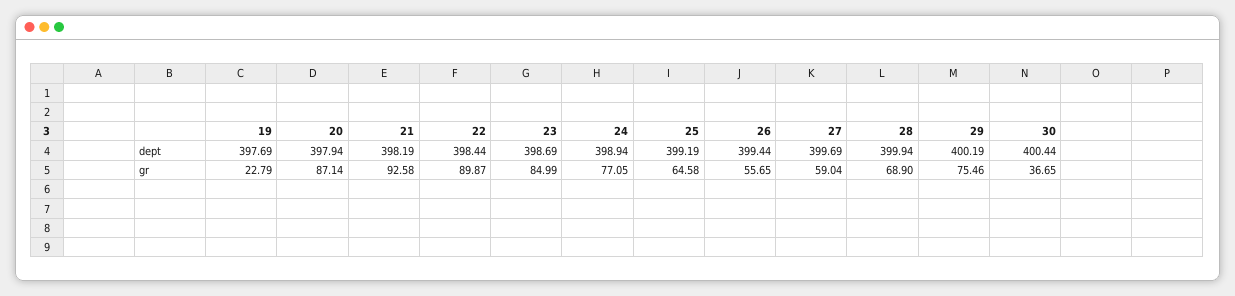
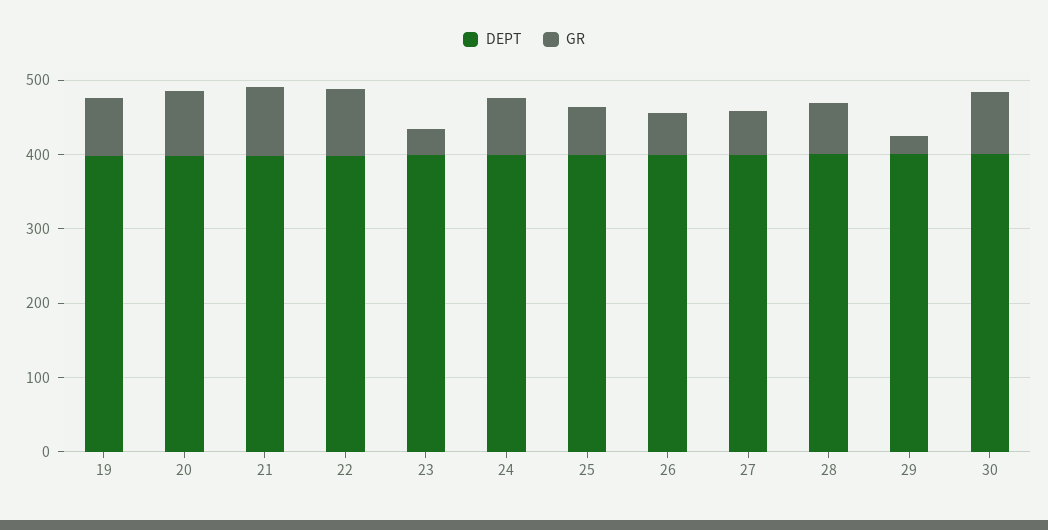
  {
    "dept": {
      "19": 397.69,
      "20": 397.94,
      "21": 398.19,
      "22": 398.44,
      "23": 398.69,
      "24": 398.94,
      "25": 399.19,
      "26": 399.44,
      "27": 399.69,
      "28": 399.94,
      "29": 400.19,
      "30": 400.44
    },
    "gr": {
-     "19": 22.79,
+     "19": 80,
      "20": 87.14,
      "21": 92.58,
      "22": 89.87,
-     "23": 84.99,
+     "23": 40,
      "24": 77.05,
      "25": 64.58,
      "26": 55.65,
      "27": 59.04,
      "28": 68.9,
-     "29": 75.46,
+     "29": 20,
-     "30": 36.65
+     "30": 80
    }
  }

